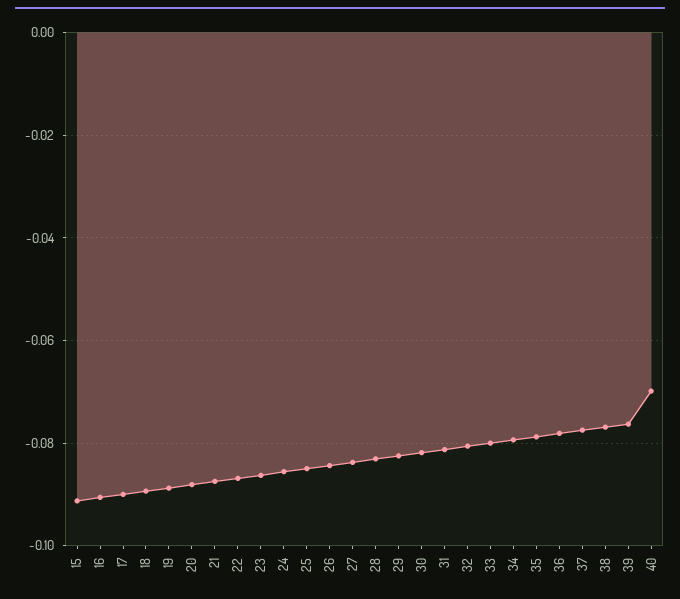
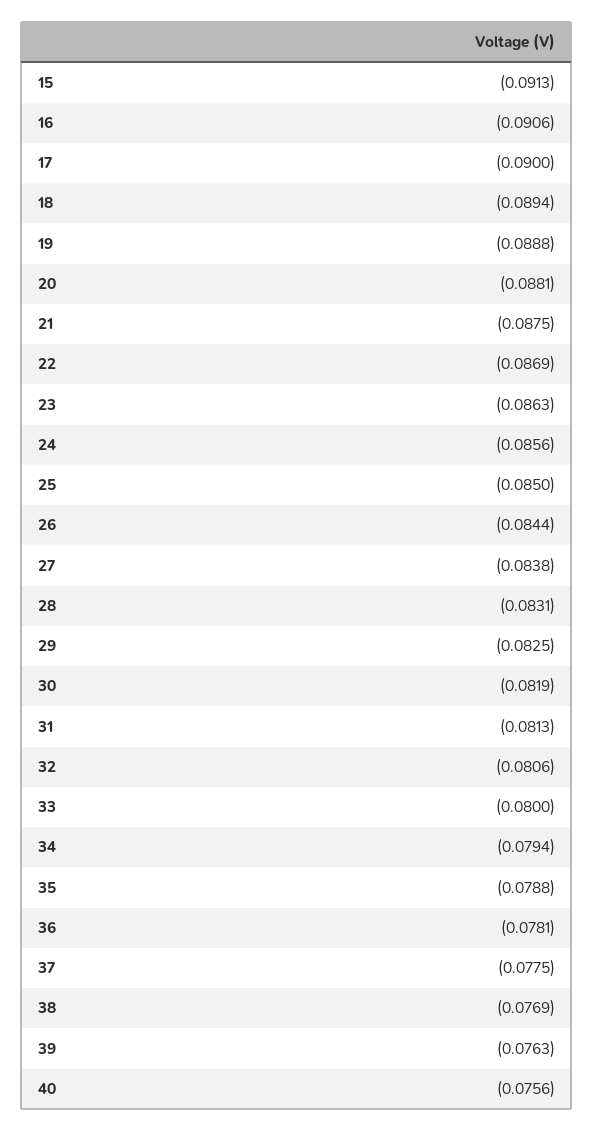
  {
    "15": -0.0913,
    "16": -0.0906,
    "17": -0.09,
    "18": -0.0894,
    "19": -0.0888,
    "20": -0.0881,
    "21": -0.0875,
    "22": -0.0869,
    "23": -0.0863,
    "24": -0.0856,
    "25": -0.085,
    "26": -0.0844,
    "27": -0.0838,
    "28": -0.0831,
    "29": -0.0825,
    "30": -0.0819,
    "31": -0.0813,
    "32": -0.0806,
    "33": -0.08,
    "34": -0.0794,
    "35": -0.0788,
    "36": -0.0781,
    "37": -0.0775,
    "38": -0.0769,
    "39": -0.0763,
-   "40": -0.07
+   "40": -0.0756
  }

